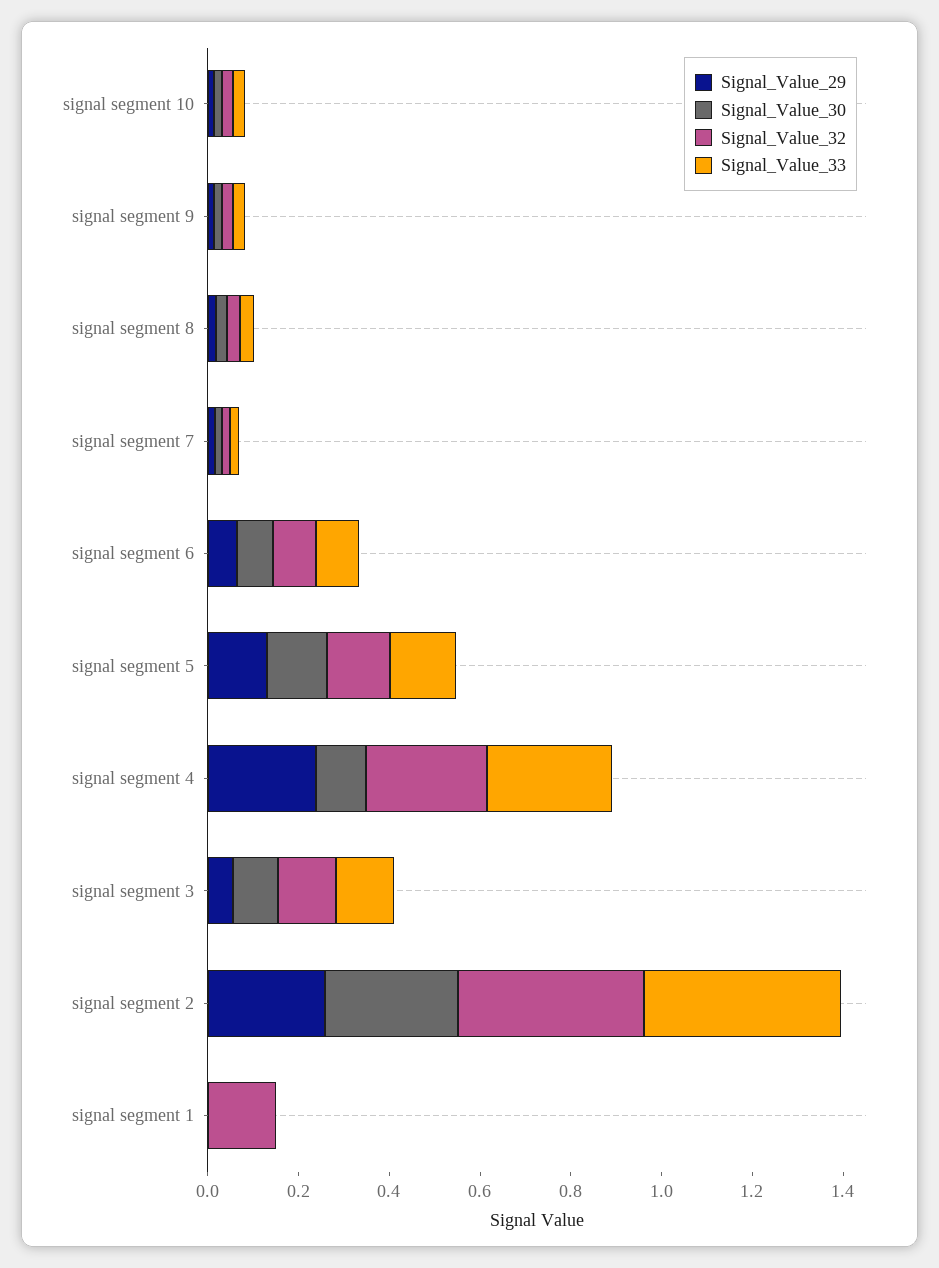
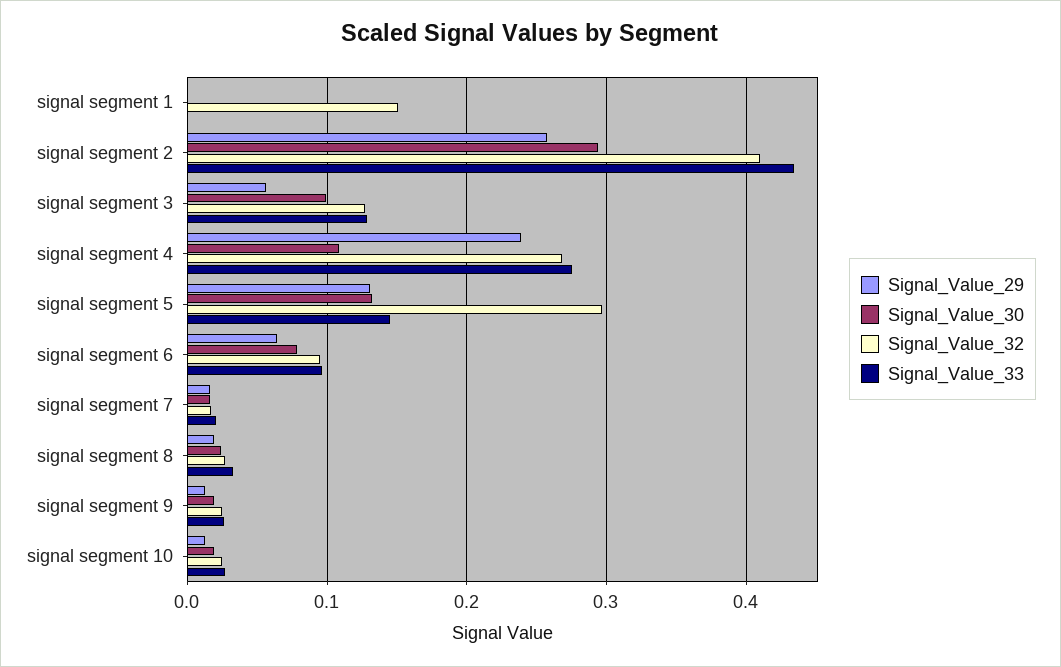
  {
    "Signal_Value_29": {
      "signal segment 10": 0.01,
      "signal segment 9": 0.01,
      "signal segment 8": 0.02,
      "signal segment 7": 0.02,
      "signal segment 6": 0.06,
      "signal segment 5": 0.13,
      "signal segment 4": 0.24,
      "signal segment 3": 0.06,
      "signal segment 2": 0.26,
      "signal segment 1": 0
    },
    "Signal_Value_30": {
      "signal segment 10": 0.02,
      "signal segment 9": 0.02,
      "signal segment 8": 0.02,
      "signal segment 7": 0.02,
      "signal segment 6": 0.08,
      "signal segment 5": 0.13,
      "signal segment 4": 0.11,
      "signal segment 3": 0.1,
      "signal segment 2": 0.29,
      "signal segment 1": 0
    },
    "Signal_Value_32": {
      "signal segment 10": 0.02,
      "signal segment 9": 0.03,
      "signal segment 8": 0.03,
      "signal segment 7": 0.02,
      "signal segment 6": 0.09,
-     "signal segment 5": 0.15,
+     "signal segment 5": 0.3,
      "signal segment 4": 0.27,
      "signal segment 3": 0.13,
      "signal segment 2": 0.41,
      "signal segment 1": 0.15
    },
    "Signal_Value_33": {
      "signal segment 10": 0.03,
      "signal segment 9": 0.03,
      "signal segment 8": 0.03,
      "signal segment 7": 0.02,
      "signal segment 6": 0.1,
      "signal segment 5": 0.15,
      "signal segment 4": 0.28,
      "signal segment 3": 0.13,
      "signal segment 2": 0.43,
      "signal segment 1": 0
    }
  }

